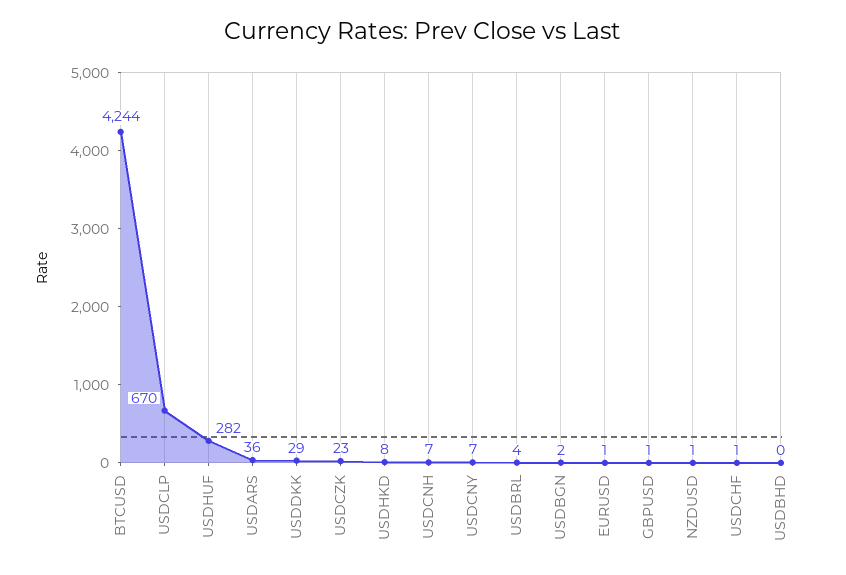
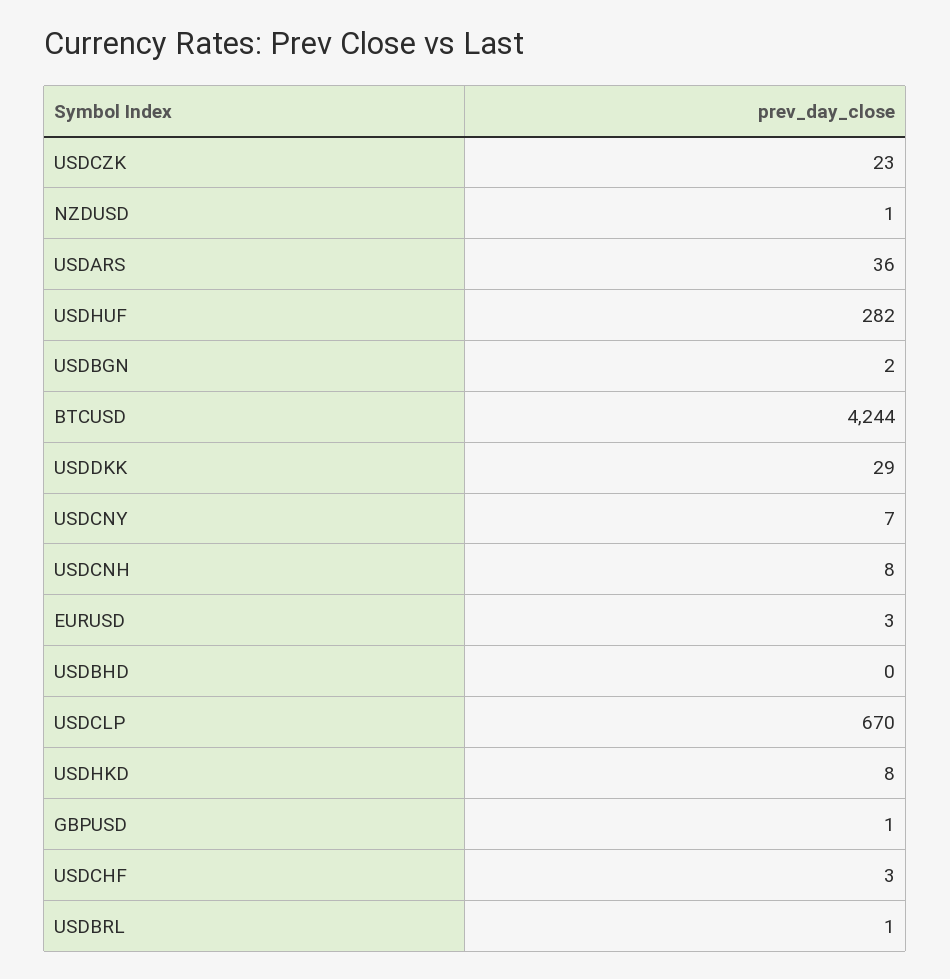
  {
    "BTCUSD": 4244,
    "USDCLP": 670,
    "USDHUF": 282,
    "USDARS": 36,
    "USDDKK": 29,
    "USDCZK": 23,
    "USDHKD": 8,
-   "USDCNH": 7,
+   "USDCNH": 8,
    "USDCNY": 7,
-   "USDBRL": 4,
+   "USDBRL": 1,
    "USDBGN": 2,
-   "EURUSD": 1,
+   "EURUSD": 3,
    "GBPUSD": 1,
    "NZDUSD": 1,
-   "USDCHF": 1,
+   "USDCHF": 3,
    "USDBHD": 0
  }

